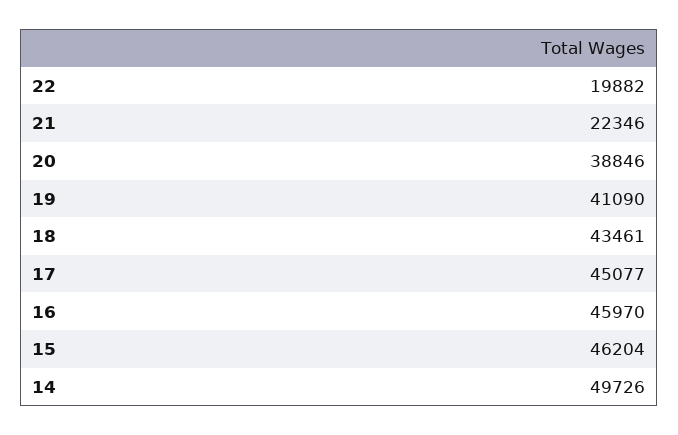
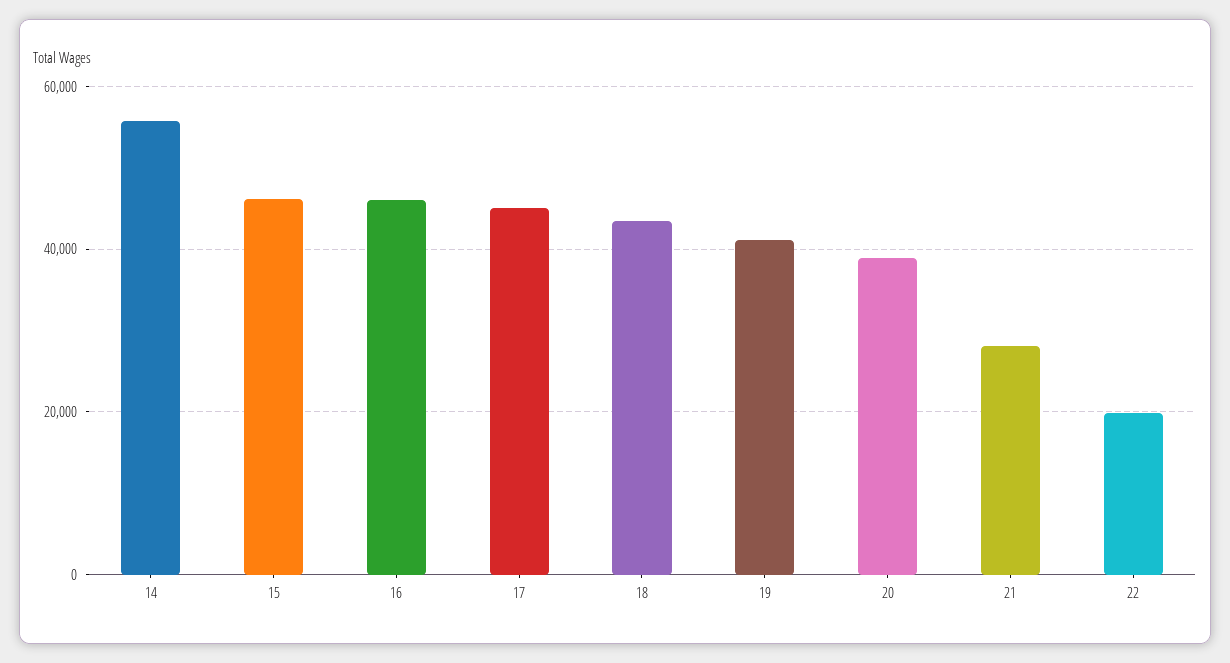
  {
    "22": 19882,
-   "21": 22346,
+   "21": 28000,
    "20": 38846,
    "19": 41090,
    "18": 43461,
    "17": 45077,
    "16": 45970,
    "15": 46204,
-   "14": 49726
+   "14": 56000
  }

